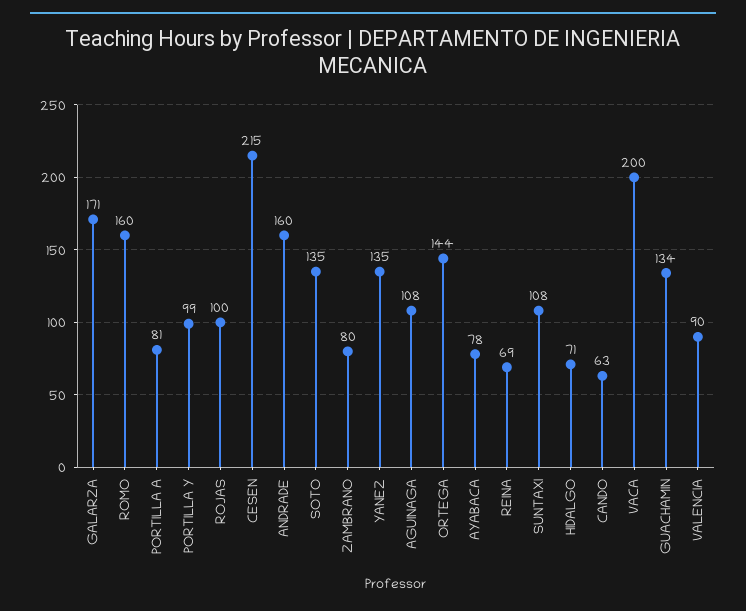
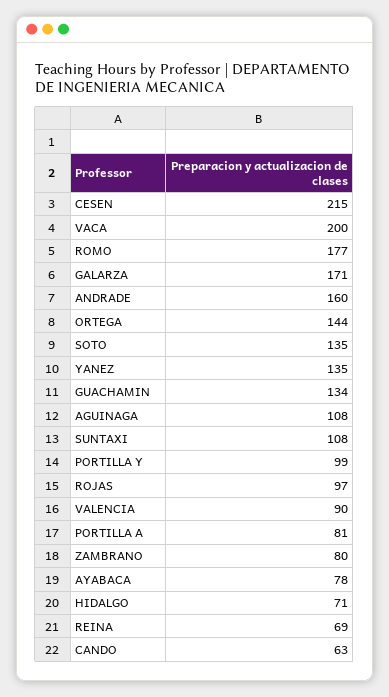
  {
    "GALARZA": 171,
-   "ROMO": 160,
+   "ROMO": 177,
    "PORTILLA A": 81,
    "PORTILLA Y": 99,
-   "ROJAS": 100,
+   "ROJAS": 97,
    "CESEN": 215,
    "ANDRADE": 160,
    "SOTO": 135,
    "ZAMBRANO": 80,
    "YANEZ": 135,
    "AGUINAGA": 108,
    "ORTEGA": 144,
    "AYABACA": 78,
    "REINA": 69,
    "SUNTAXI": 108,
    "HIDALGO": 71,
    "CANDO": 63,
    "VACA": 200,
    "GUACHAMIN": 134,
    "VALENCIA": 90
  }

